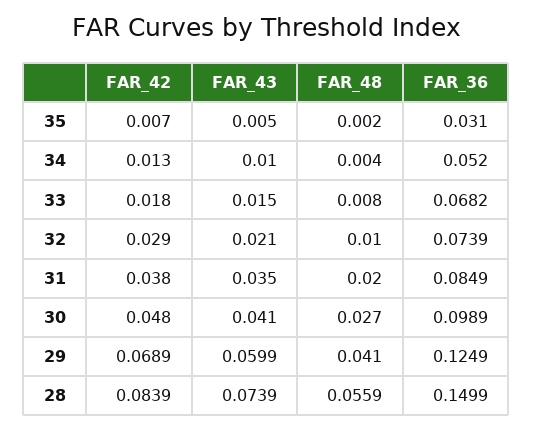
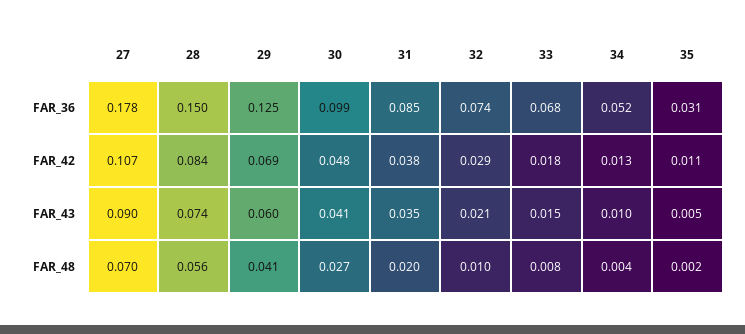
  {
    "FAR_42": {
-     "35": 0.007,
+     "35": 0.011,
      "34": 0.013,
      "33": 0.018,
      "32": 0.029,
      "31": 0.038,
      "30": 0.048,
      "29": 0.0689,
-     "28": 0.0839
+     "28": 0.0839,
+     "27": 0.107
    },
    "FAR_43": {
      "35": 0.005,
      "34": 0.01,
      "33": 0.015,
      "32": 0.021,
      "31": 0.035,
      "30": 0.041,
      "29": 0.0599,
-     "28": 0.0739
+     "28": 0.0739,
+     "27": 0.09
    },
    "FAR_48": {
      "35": 0.002,
      "34": 0.004,
      "33": 0.008,
      "32": 0.01,
      "31": 0.02,
      "30": 0.027,
      "29": 0.041,
-     "28": 0.0559
+     "28": 0.0559,
+     "27": 0.07
    },
    "FAR_36": {
      "35": 0.031,
      "34": 0.052,
      "33": 0.0682,
      "32": 0.0739,
      "31": 0.0849,
      "30": 0.0989,
      "29": 0.1249,
-     "28": 0.1499
+     "28": 0.1499,
+     "27": 0.178
    }
  }

